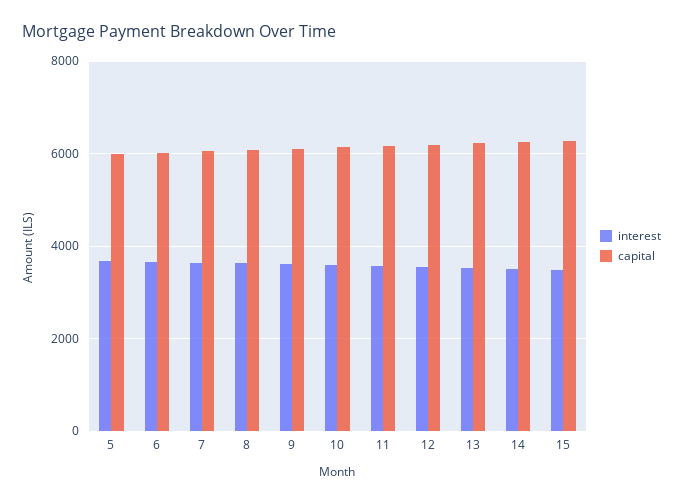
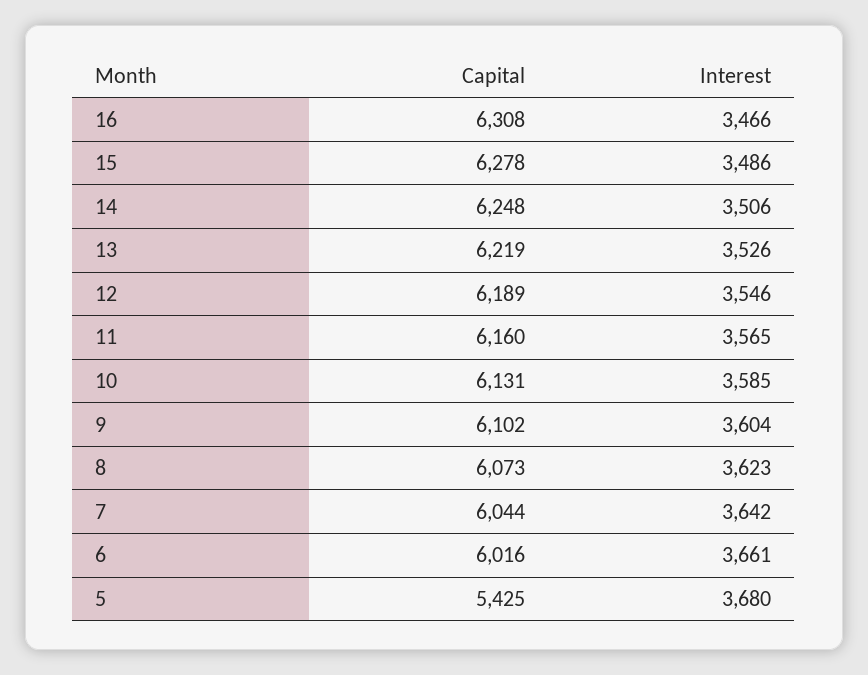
  {
    "interest": {
      "5": 3680,
      "6": 3661,
      "7": 3642,
      "8": 3623,
      "9": 3604,
      "10": 3585,
      "11": 3565,
      "12": 3546,
      "13": 3526,
      "14": 3506,
-     "15": 3486
+     "15": 3486,
+     "16": 3466
    },
    "capital": {
-     "5": 6000,
+     "5": 5425,
      "6": 6016,
      "7": 6044,
      "8": 6073,
      "9": 6102,
      "10": 6131,
      "11": 6160,
      "12": 6189,
      "13": 6219,
      "14": 6248,
-     "15": 6278
+     "15": 6278,
+     "16": 6308
    }
  }

